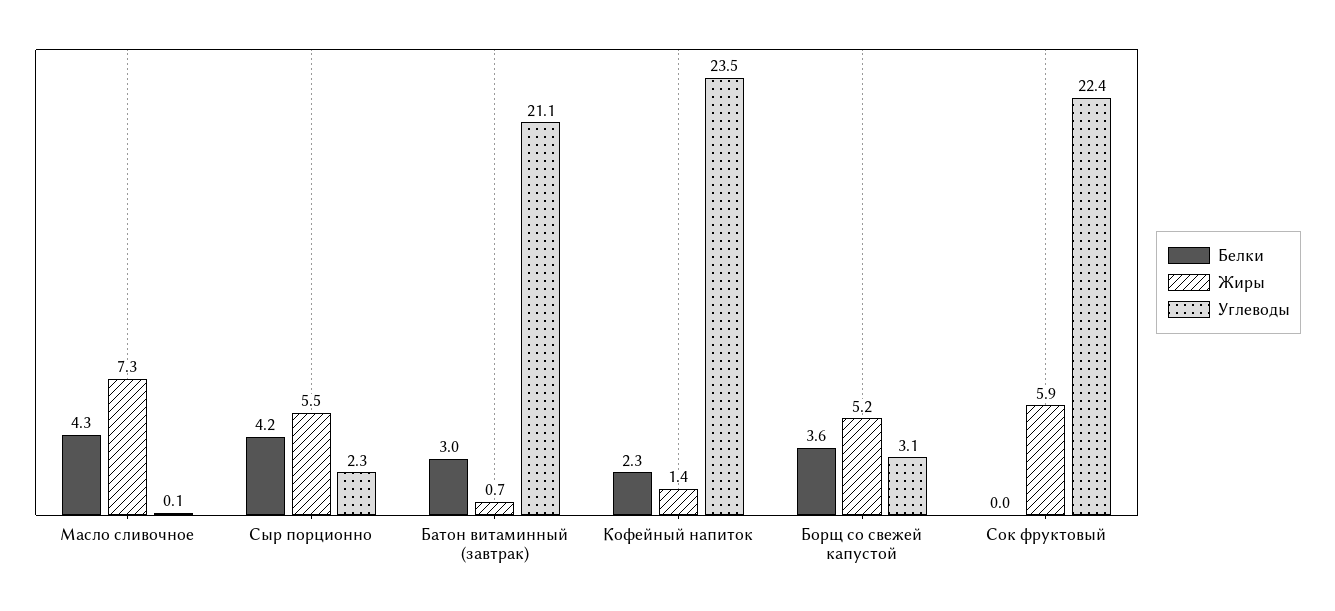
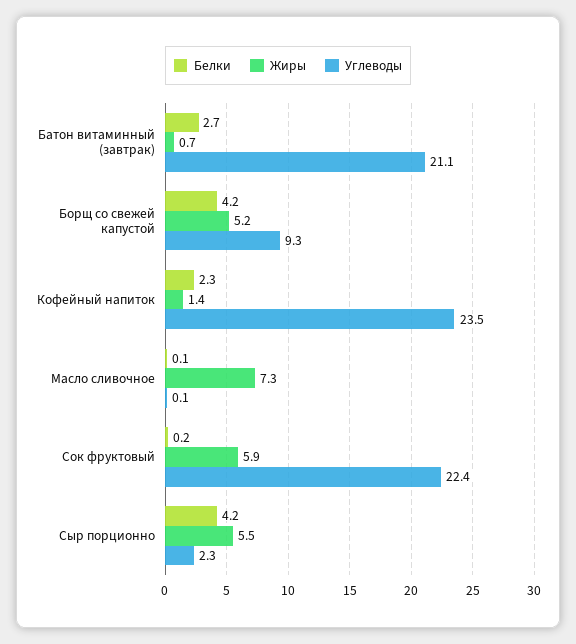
  {
    "Белки": {
-     "Масло сливочное": 4.3,
+     "Масло сливочное": 0.1,
      "Сыр порционно": 4.2,
-     "Батон витаминный (завтрак)": 3,
+     "Батон витаминный (завтрак)": 2.7,
      "Кофейный напиток": 2.3,
-     "Борщ со свежей капустой": 3.6,
+     "Борщ со свежей капустой": 4.2,
-     "Сок фруктовый": 0
+     "Сок фруктовый": 0.2
    },
    "Жиры": {
      "Масло сливочное": 7.3,
      "Сыр порционно": 5.5,
      "Батон витаминный (завтрак)": 0.7,
      "Кофейный напиток": 1.4,
      "Борщ со свежей капустой": 5.2,
      "Сок фруктовый": 5.9
    },
    "Углеводы": {
      "Масло сливочное": 0.1,
      "Сыр порционно": 2.3,
      "Батон витаминный (завтрак)": 21.1,
      "Кофейный напиток": 23.5,
-     "Борщ со свежей капустой": 3.1,
+     "Борщ со свежей капустой": 9.3,
      "Сок фруктовый": 22.4
    }
  }

